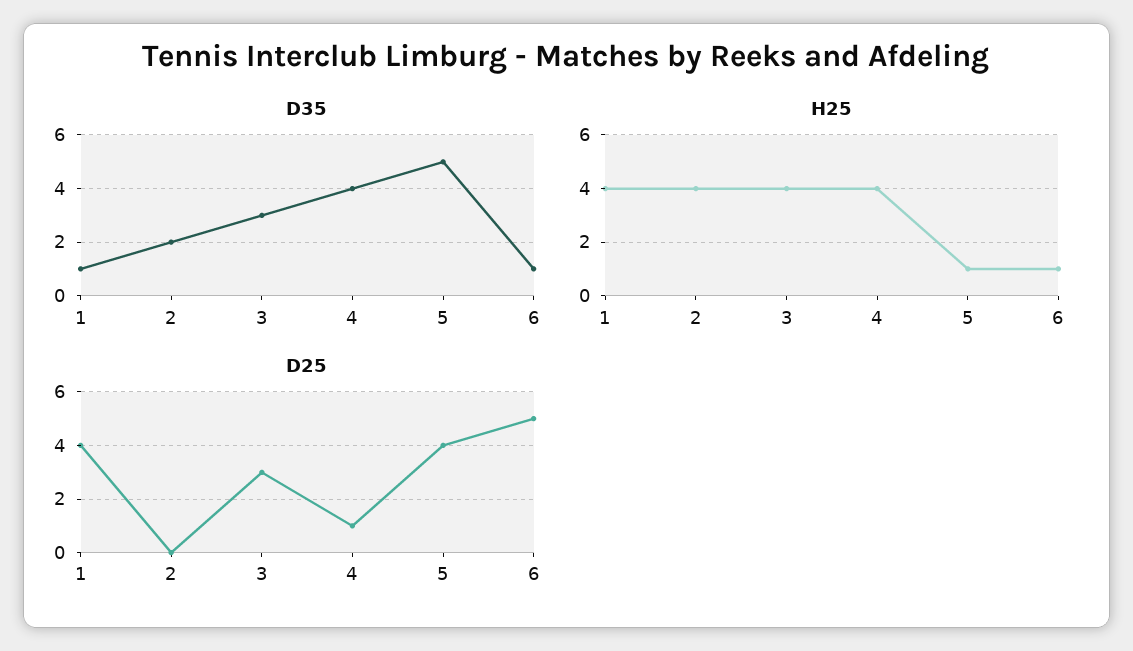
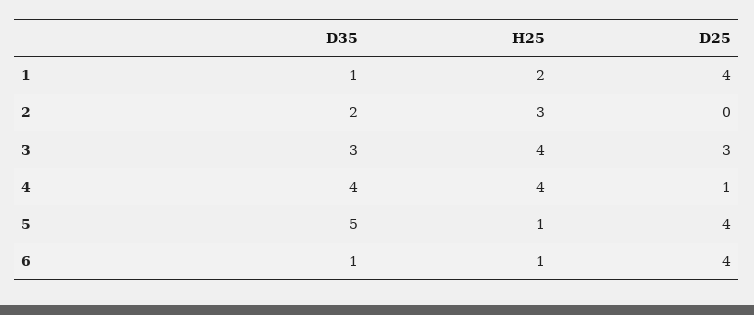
  {
    "D35": {
      "1": 1,
      "2": 2,
      "3": 3,
      "4": 4,
      "5": 5,
      "6": 1
    },
    "H25": {
-     "1": 4,
+     "1": 2,
-     "2": 4,
+     "2": 3,
      "3": 4,
      "4": 4,
      "5": 1,
      "6": 1
    },
    "D25": {
      "1": 4,
      "2": 0,
      "3": 3,
      "4": 1,
      "5": 4,
-     "6": 5
+     "6": 4
    }
  }

